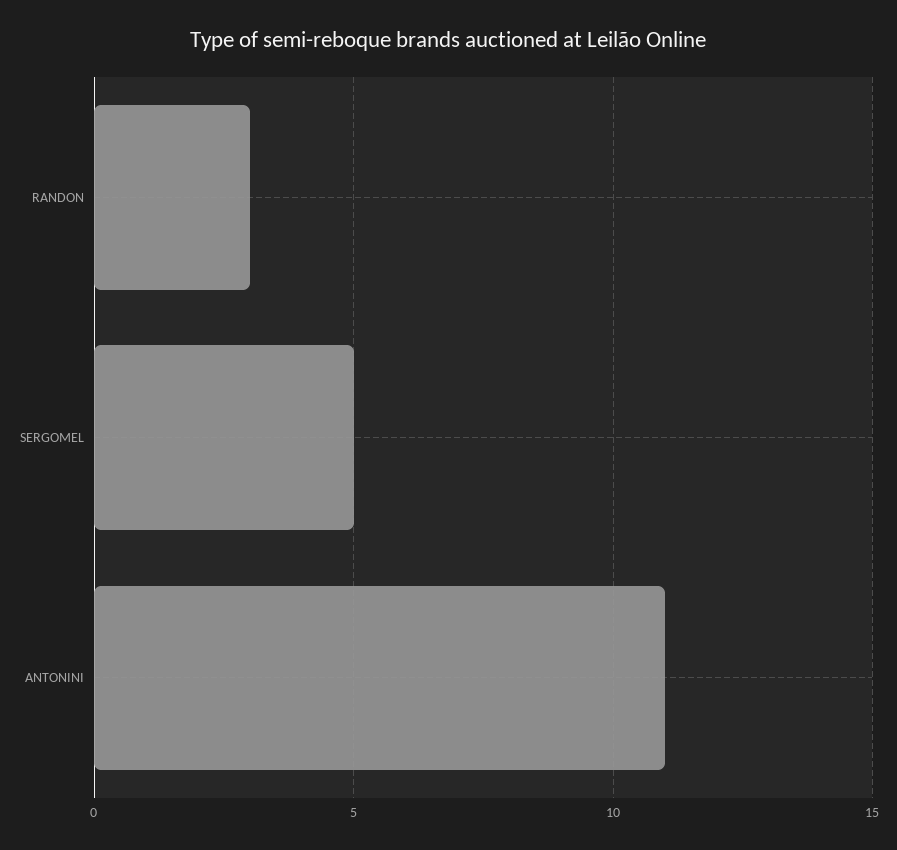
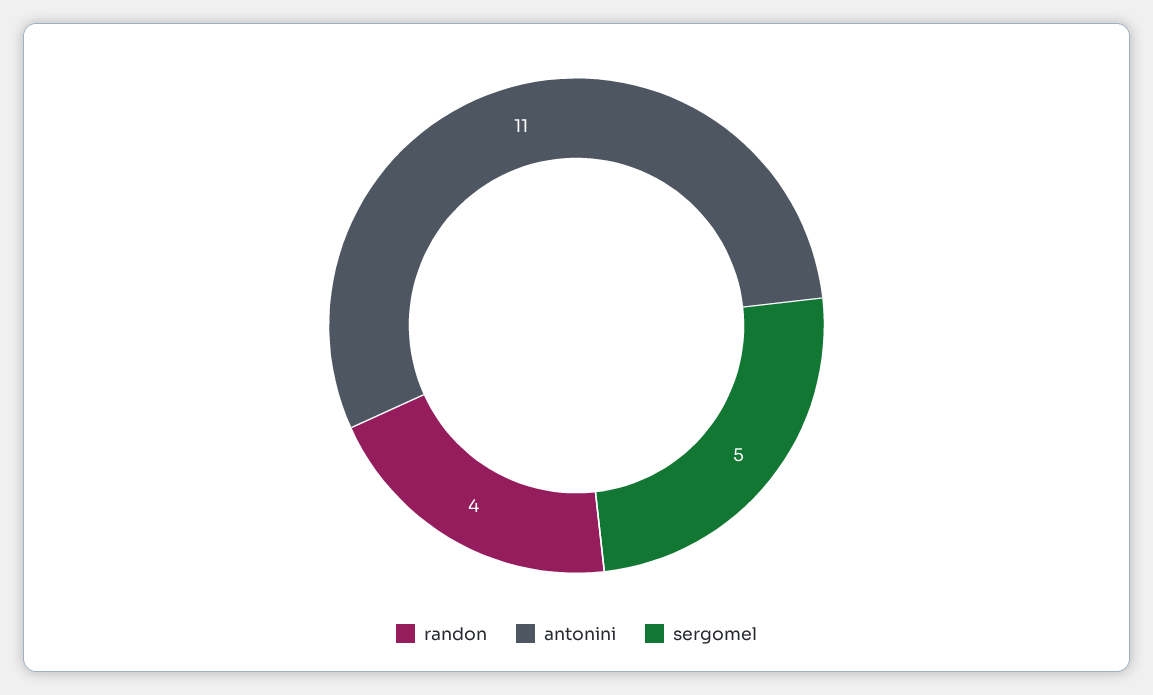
  {
-   "RANDON": 3,
+   "RANDON": 4,
    "SERGOMEL": 5,
    "ANTONINI": 11
  }

